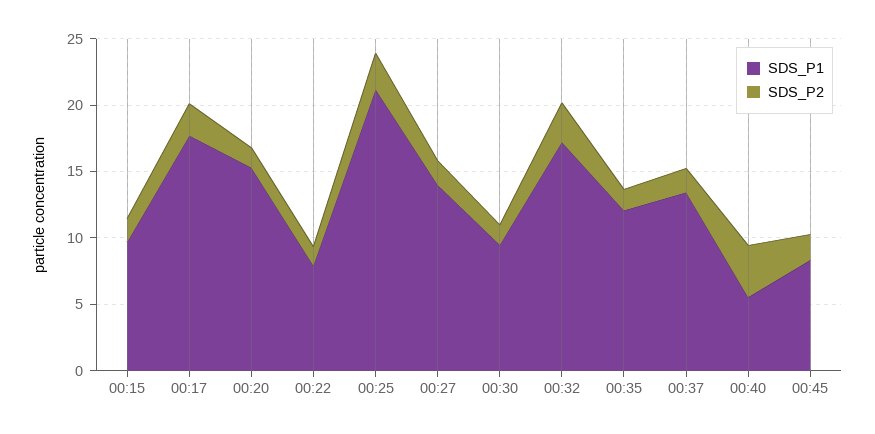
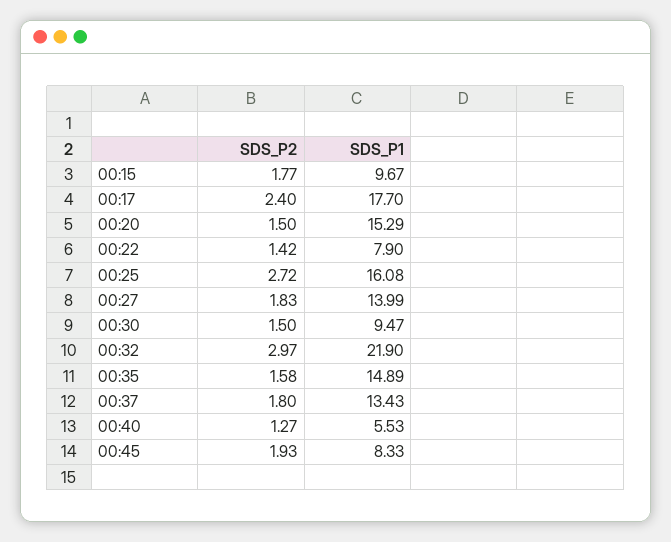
  {
    "SDS_P1": {
      "00:15": 9.67,
      "00:17": 17.7,
      "00:20": 15.29,
      "00:22": 7.9,
-     "00:25": 21,
+     "00:25": 16.08,
      "00:27": 13.99,
      "00:30": 9.47,
-     "00:32": 17,
+     "00:32": 21.9,
-     "00:35": 12,
+     "00:35": 14.89,
      "00:37": 13.43,
      "00:40": 5.53,
      "00:45": 8.33
    },
    "SDS_P2": {
      "00:15": 1.77,
      "00:17": 2.4,
      "00:20": 1.5,
      "00:22": 1.42,
      "00:25": 2.72,
      "00:27": 1.83,
      "00:30": 1.5,
      "00:32": 2.97,
      "00:35": 1.58,
      "00:37": 1.8,
-     "00:40": 4,
+     "00:40": 1.27,
      "00:45": 1.93
    }
  }

